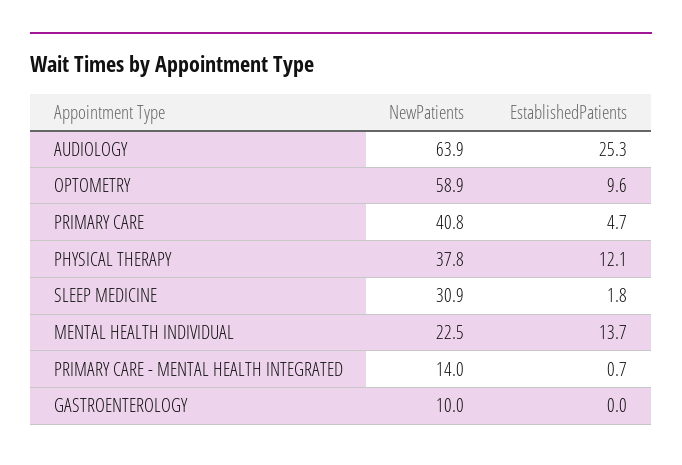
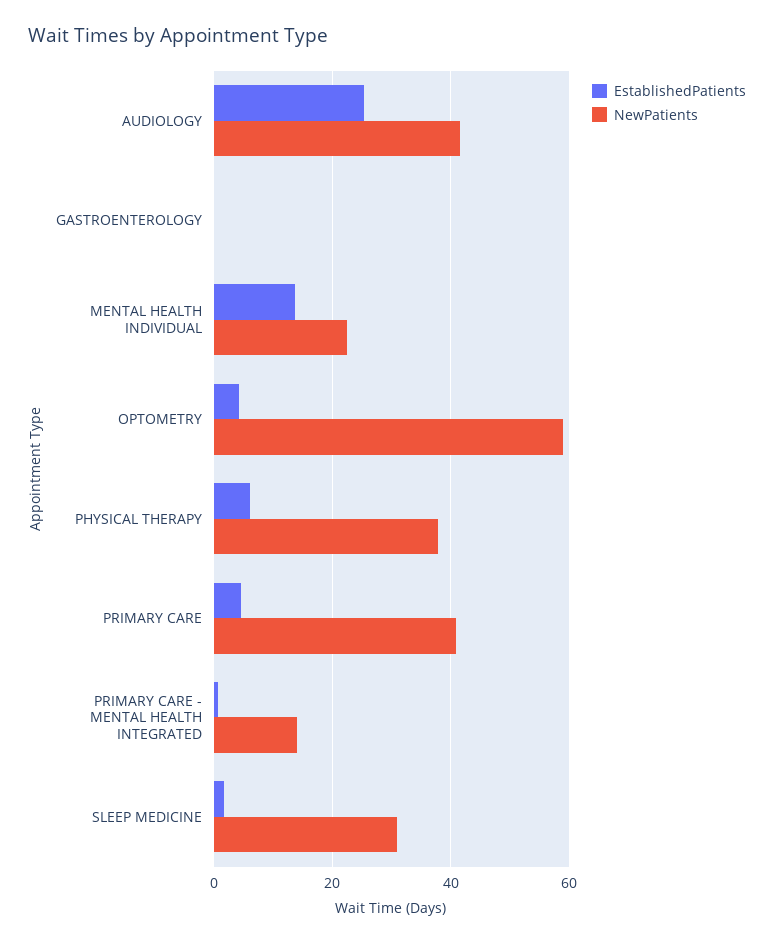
  {
    "NewPatients": {
-     "AUDIOLOGY": 63.9,
+     "AUDIOLOGY": 42,
      "OPTOMETRY": 58.9,
      "PRIMARY CARE": 40.8,
      "PHYSICAL THERAPY": 37.8,
      "SLEEP MEDICINE": 30.9,
      "MENTAL HEALTH INDIVIDUAL": 22.5,
      "PRIMARY CARE - MENTAL HEALTH INTEGRATED": 14,
-     "GASTROENTEROLOGY": 10
+     "GASTROENTEROLOGY": 0
    },
    "EstablishedPatients": {
      "AUDIOLOGY": 25.3,
-     "OPTOMETRY": 9.6,
+     "OPTOMETRY": 4,
      "PRIMARY CARE": 4.7,
-     "PHYSICAL THERAPY": 12.1,
+     "PHYSICAL THERAPY": 6,
      "SLEEP MEDICINE": 1.8,
      "MENTAL HEALTH INDIVIDUAL": 13.7,
      "PRIMARY CARE - MENTAL HEALTH INTEGRATED": 0.7,
      "GASTROENTEROLOGY": 0
    }
  }

